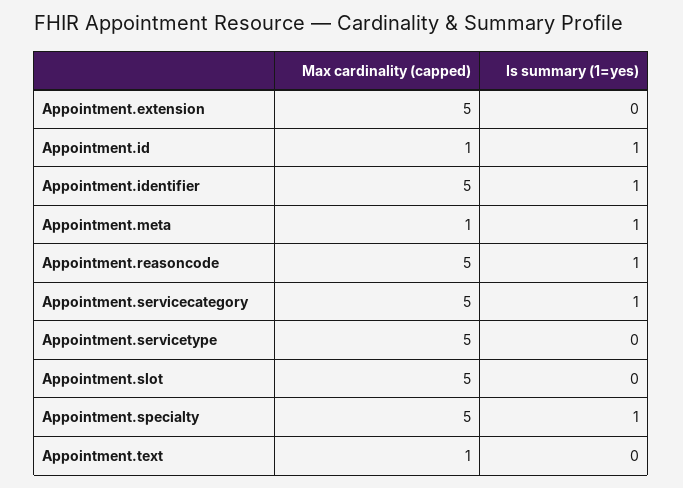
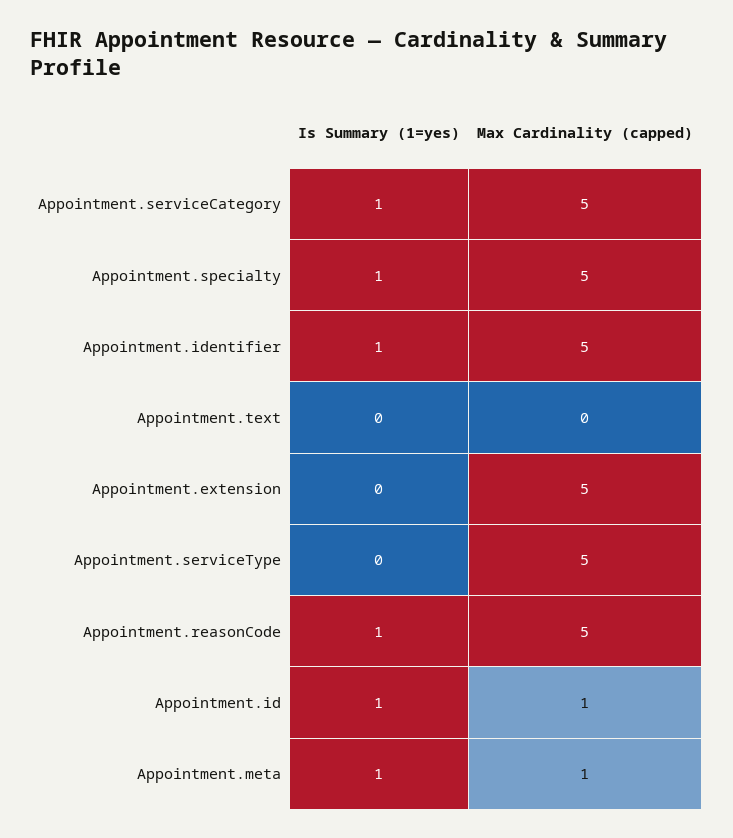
  {
    "Max cardinality (capped)": {
      "Appointment.extension": 5,
      "Appointment.id": 1,
      "Appointment.identifier": 5,
      "Appointment.meta": 1,
      "Appointment.reasoncode": 5,
      "Appointment.servicecategory": 5,
      "Appointment.servicetype": 5,
-     "Appointment.slot": 5,
      "Appointment.specialty": 5,
-     "Appointment.text": 1
+     "Appointment.text": 0
    },
    "Is summary (1=yes)": {
      "Appointment.extension": 0,
      "Appointment.id": 1,
      "Appointment.identifier": 1,
      "Appointment.meta": 1,
      "Appointment.reasoncode": 1,
      "Appointment.servicecategory": 1,
      "Appointment.servicetype": 0,
-     "Appointment.slot": 0,
      "Appointment.specialty": 1,
      "Appointment.text": 0
    }
  }

